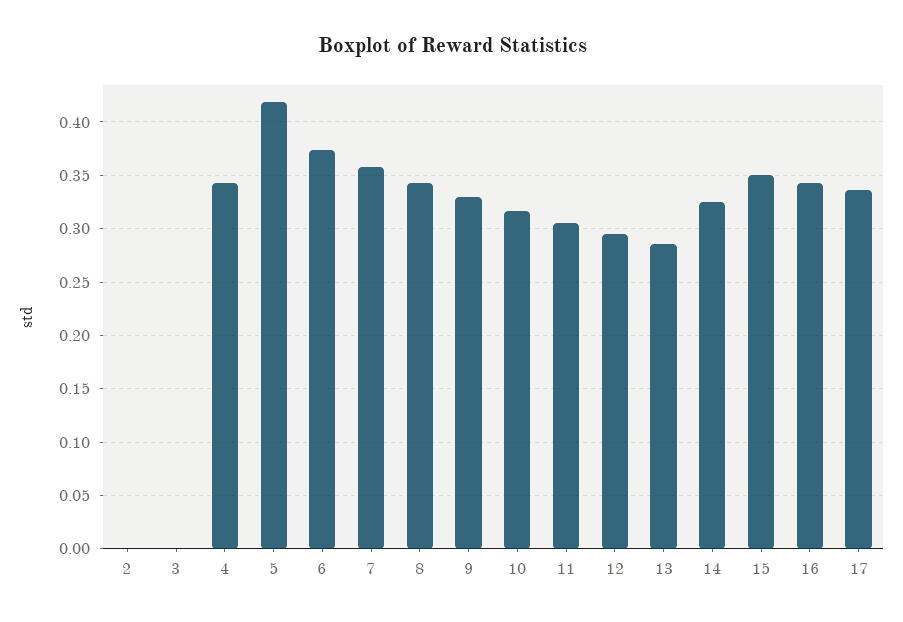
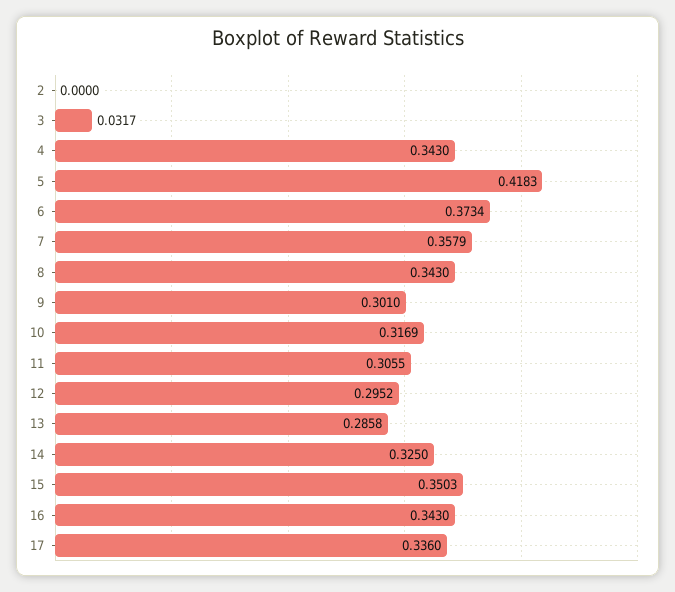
  {
    "2": 0,
-   "3": 0,
+   "3": 0.0317,
    "4": 0.343,
    "5": 0.4183,
    "6": 0.3734,
    "7": 0.3579,
    "8": 0.343,
-   "9": 0.33,
+   "9": 0.301,
    "10": 0.3169,
    "11": 0.3055,
    "12": 0.2952,
    "13": 0.2858,
    "14": 0.325,
    "15": 0.3503,
    "16": 0.343,
    "17": 0.336
  }

